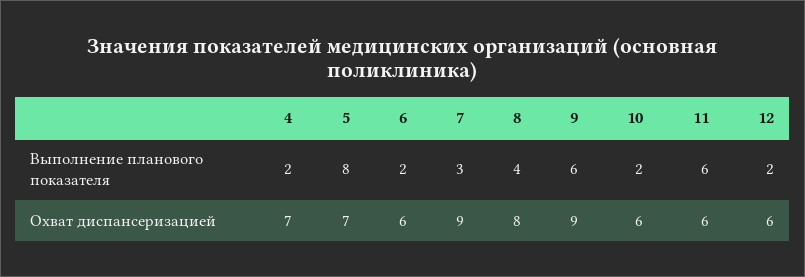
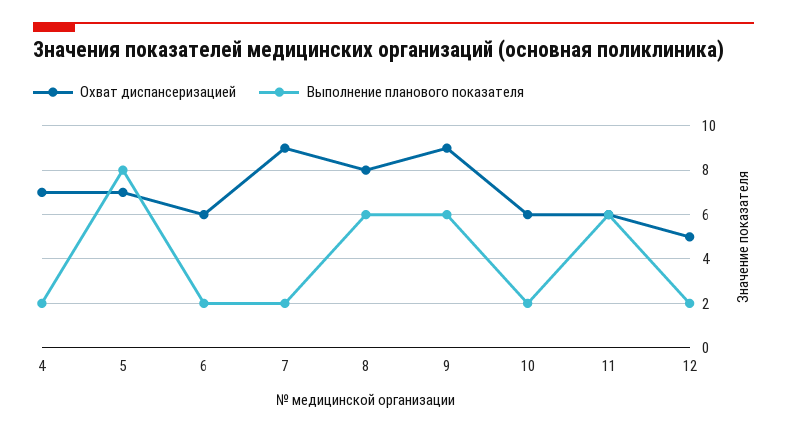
  {
    "Выполнение планового показателя": {
      "4": 2,
      "5": 8,
      "6": 2,
-     "7": 3,
+     "7": 2,
-     "8": 4,
+     "8": 6,
      "9": 6,
      "10": 2,
      "11": 6,
      "12": 2
    },
    "Охват диспансеризацией": {
      "4": 7,
      "5": 7,
      "6": 6,
      "7": 9,
      "8": 8,
      "9": 9,
      "10": 6,
      "11": 6,
-     "12": 6
+     "12": 5
    }
  }

